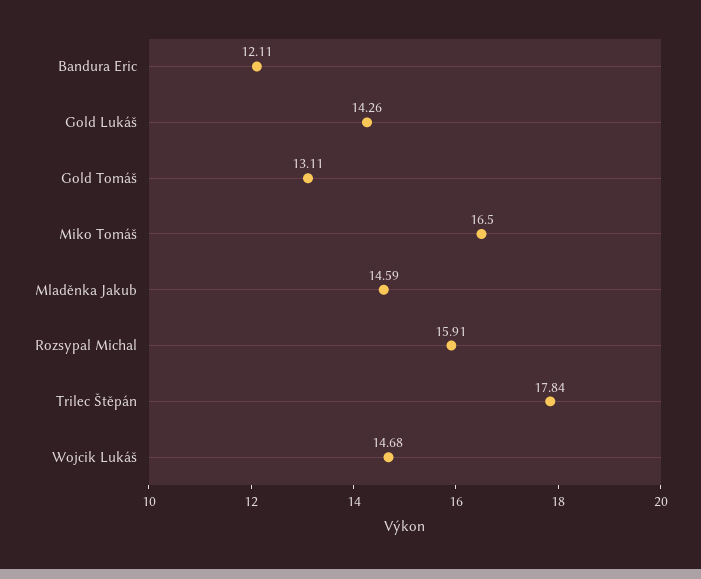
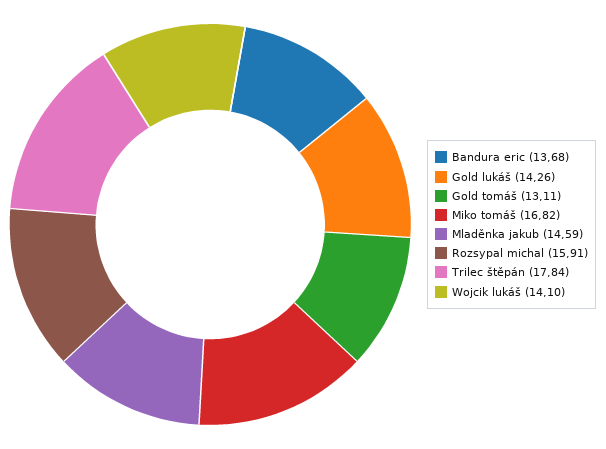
  {
-   "Bandura Eric": 12.11,
+   "Bandura Eric": 13.68,
    "Gold Lukáš": 14.26,
    "Gold Tomáš": 13.11,
-   "Miko Tomáš": 16.5,
+   "Miko Tomáš": 16.82,
    "Mladěnka Jakub": 14.59,
    "Rozsypal Michal": 15.91,
    "Trilec Štěpán": 17.84,
-   "Wojcik Lukáš": 14.68
+   "Wojcik Lukáš": 14.1
  }

